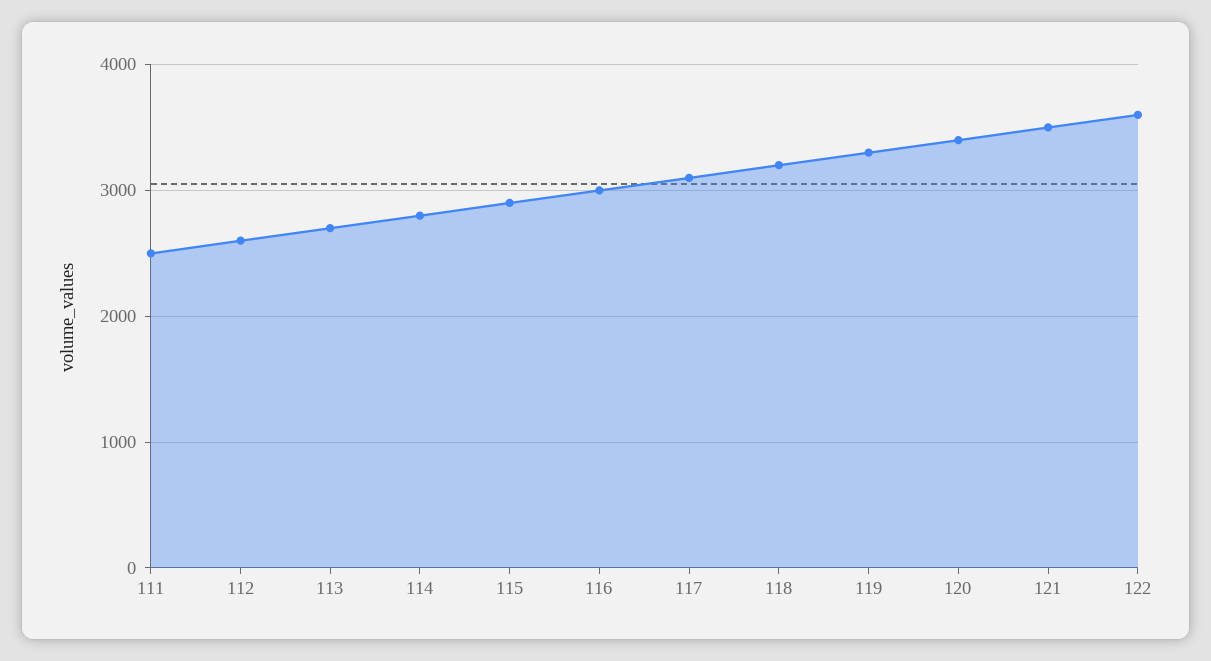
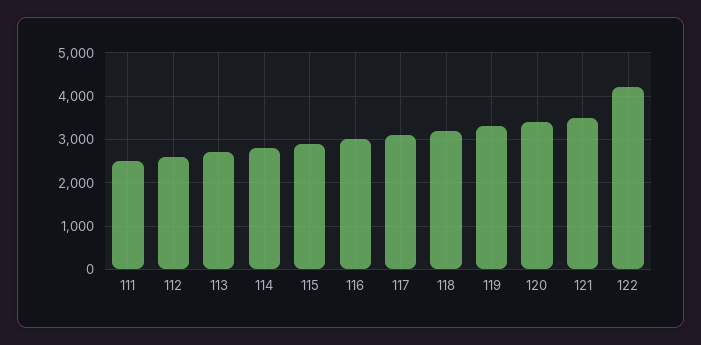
  {
    "111": 2500,
    "112": 2600,
    "113": 2700,
    "114": 2800,
    "115": 2900,
    "116": 3000,
    "117": 3100,
    "118": 3200,
    "119": 3300,
    "120": 3400,
    "121": 3500,
-   "122": 3600
+   "122": 4200
  }

